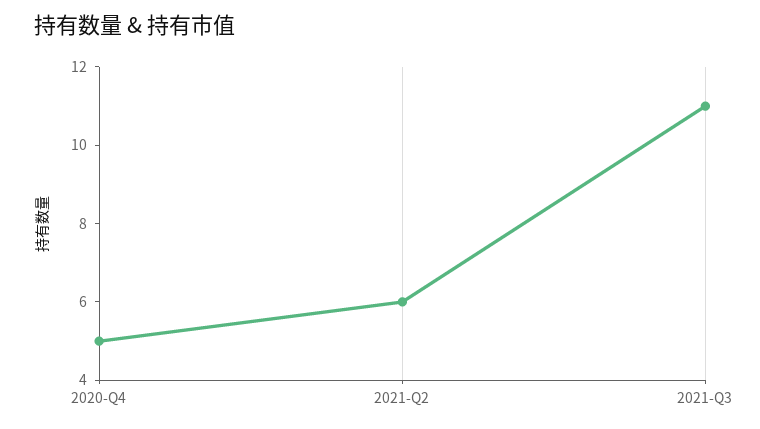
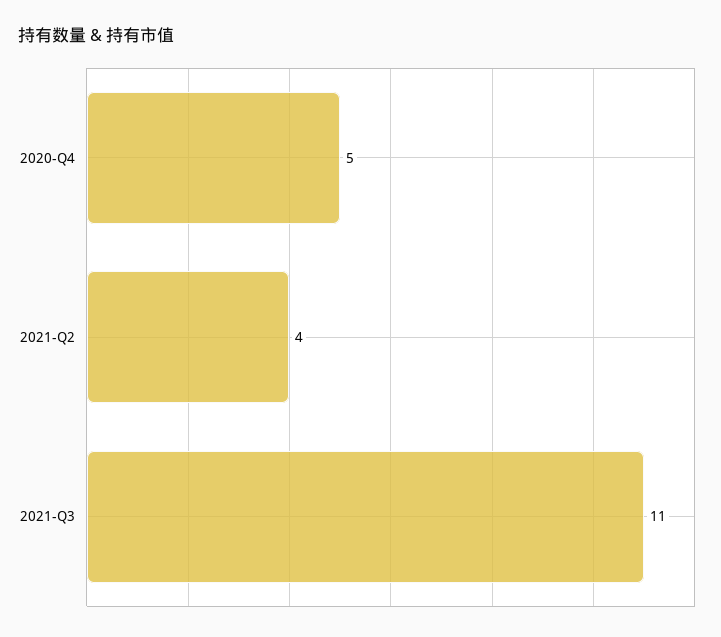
  {
    "2020-Q4": 5,
-   "2021-Q2": 6,
+   "2021-Q2": 4,
    "2021-Q3": 11
  }

